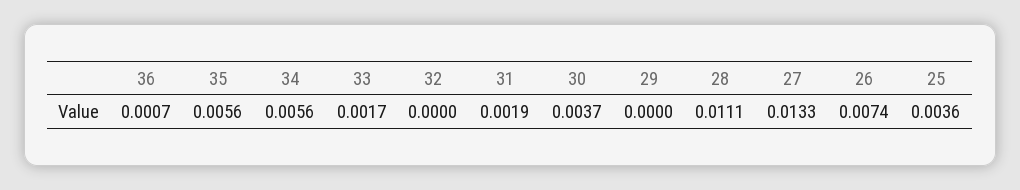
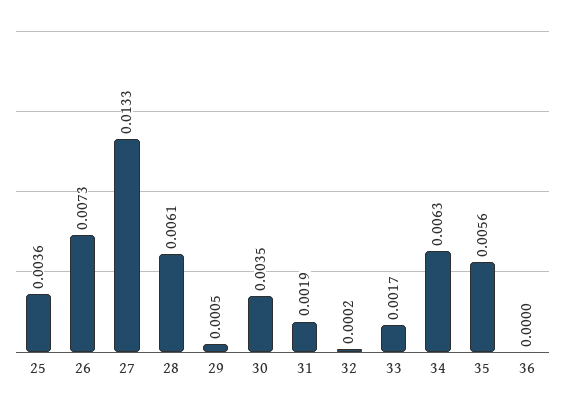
  {
-   "36": 0.0007,
+   "36": 0,
    "35": 0.0056,
-   "34": 0.0056,
+   "34": 0.0063,
    "33": 0.0017,
-   "32": 0,
+   "32": 0.0002,
    "31": 0.0019,
-   "30": 0.0037,
+   "30": 0.0035,
-   "29": 0,
+   "29": 0.0005,
-   "28": 0.0111,
+   "28": 0.0061,
    "27": 0.0133,
-   "26": 0.0074,
+   "26": 0.0073,
    "25": 0.0036
  }

